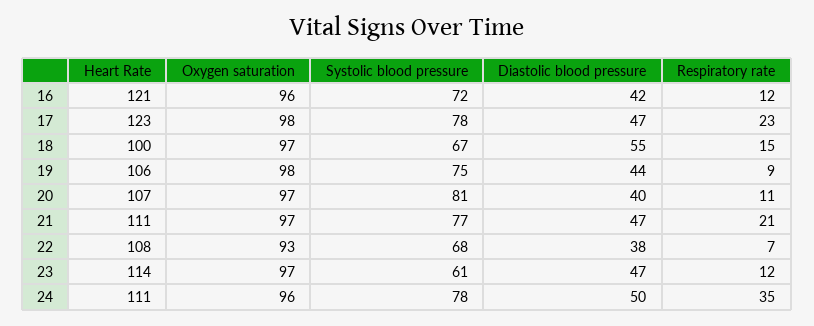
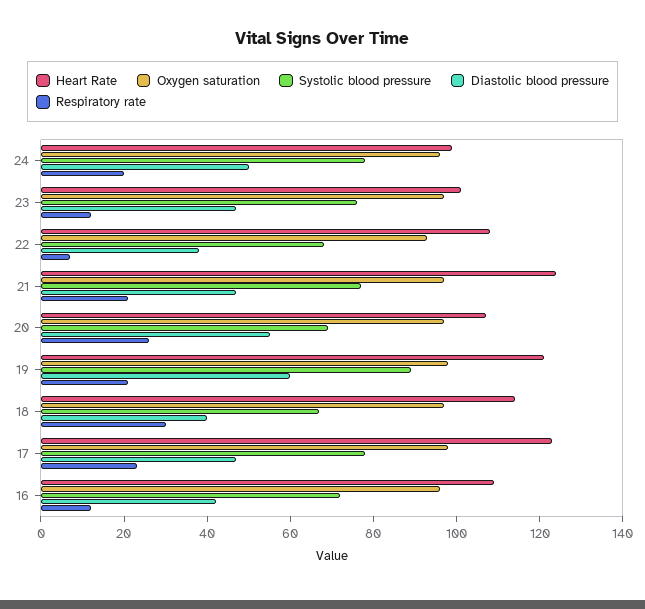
  {
    "Heart Rate": {
-     "16": 121,
+     "16": 110,
      "17": 123,
-     "18": 100,
+     "18": 115,
-     "19": 106,
+     "19": 120,
      "20": 107,
-     "21": 111,
+     "21": 125,
      "22": 108,
-     "23": 114,
+     "23": 100,
-     "24": 111
+     "24": 100
    },
    "Oxygen saturation": {
      "16": 96,
      "17": 98,
      "18": 97,
      "19": 98,
      "20": 97,
      "21": 97,
      "22": 93,
      "23": 97,
      "24": 96
    },
    "Systolic blood pressure": {
      "16": 72,
      "17": 78,
      "18": 67,
-     "19": 75,
+     "19": 90,
-     "20": 81,
+     "20": 70,
      "21": 77,
      "22": 68,
-     "23": 61,
+     "23": 75,
      "24": 78
    },
    "Diastolic blood pressure": {
      "16": 42,
      "17": 47,
-     "18": 55,
+     "18": 40,
-     "19": 44,
+     "19": 60,
-     "20": 40,
+     "20": 55,
      "21": 47,
      "22": 38,
      "23": 47,
      "24": 50
    },
    "Respiratory rate": {
      "16": 12,
      "17": 23,
-     "18": 15,
+     "18": 30,
-     "19": 9,
+     "19": 20,
-     "20": 11,
+     "20": 25,
      "21": 21,
      "22": 7,
      "23": 12,
-     "24": 35
+     "24": 20
    }
  }

